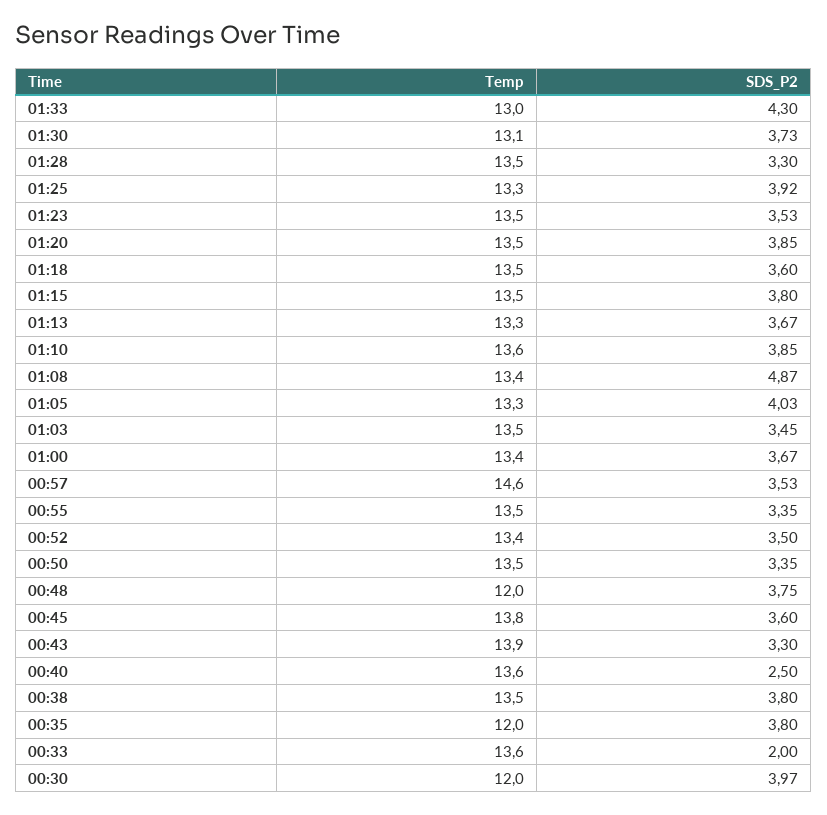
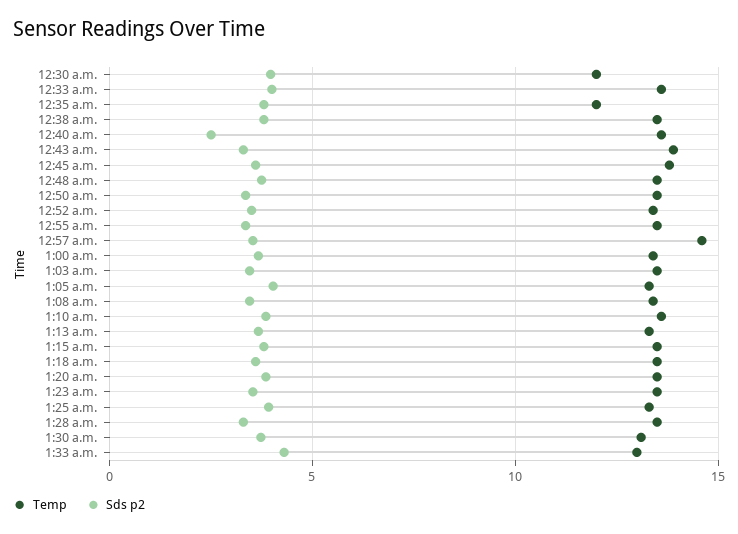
  {
    "Temp": {
      "01:33": 13,
      "01:30": 13.1,
      "01:28": 13.5,
      "01:25": 13.3,
      "01:23": 13.5,
      "01:20": 13.5,
      "01:18": 13.5,
      "01:15": 13.5,
      "01:13": 13.3,
      "01:10": 13.6,
      "01:08": 13.4,
      "01:05": 13.3,
      "01:03": 13.5,
      "01:00": 13.4,
      "00:57": 14.6,
      "00:55": 13.5,
      "00:52": 13.4,
      "00:50": 13.5,
-     "00:48": 12,
+     "00:48": 13.5,
      "00:45": 13.8,
      "00:43": 13.9,
      "00:40": 13.6,
      "00:38": 13.5,
      "00:35": 12,
      "00:33": 13.6,
      "00:30": 12
    },
    "SDS_P2": {
      "01:33": 4.3,
      "01:30": 3.73,
      "01:28": 3.3,
      "01:25": 3.92,
      "01:23": 3.53,
      "01:20": 3.85,
      "01:18": 3.6,
      "01:15": 3.8,
      "01:13": 3.67,
      "01:10": 3.85,
-     "01:08": 4.87,
+     "01:08": 3.5,
      "01:05": 4.03,
      "01:03": 3.45,
      "01:00": 3.67,
      "00:57": 3.53,
      "00:55": 3.35,
      "00:52": 3.5,
      "00:50": 3.35,
      "00:48": 3.75,
      "00:45": 3.6,
      "00:43": 3.3,
      "00:40": 2.5,
      "00:38": 3.8,
      "00:35": 3.8,
-     "00:33": 2,
+     "00:33": 4,
      "00:30": 3.97
    }
  }

